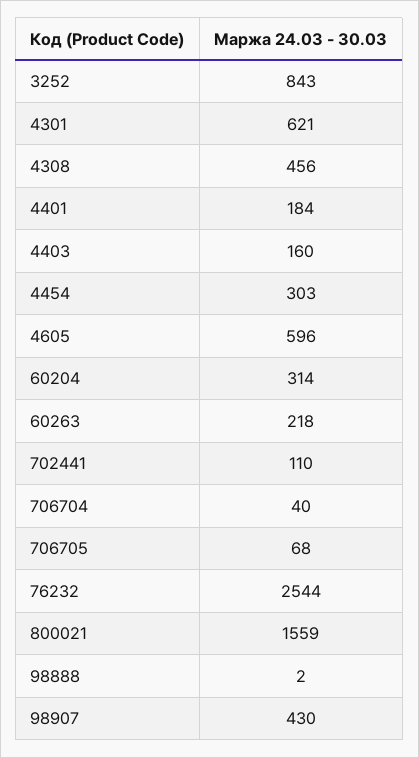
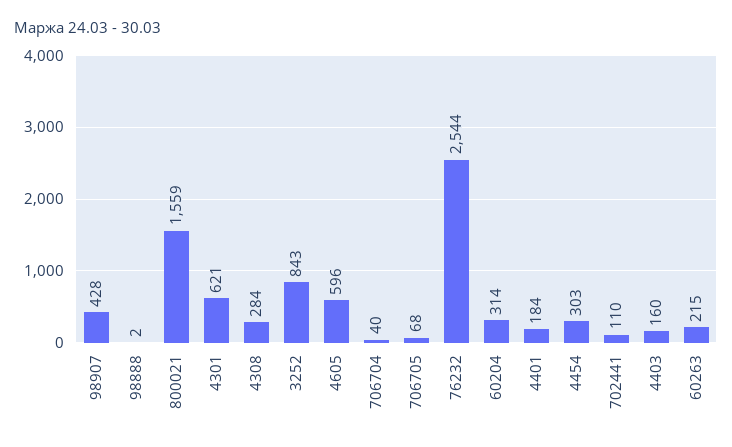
  {
    "3252": 843,
    "4301": 621,
-   "4308": 456,
+   "4308": 284,
    "4401": 184,
    "4403": 160,
    "4454": 303,
    "4605": 596,
    "60204": 314,
-   "60263": 218,
+   "60263": 215,
    "702441": 110,
    "706704": 40,
    "706705": 68,
    "76232": 2544,
    "800021": 1559,
    "98888": 2,
-   "98907": 430
+   "98907": 428
  }

